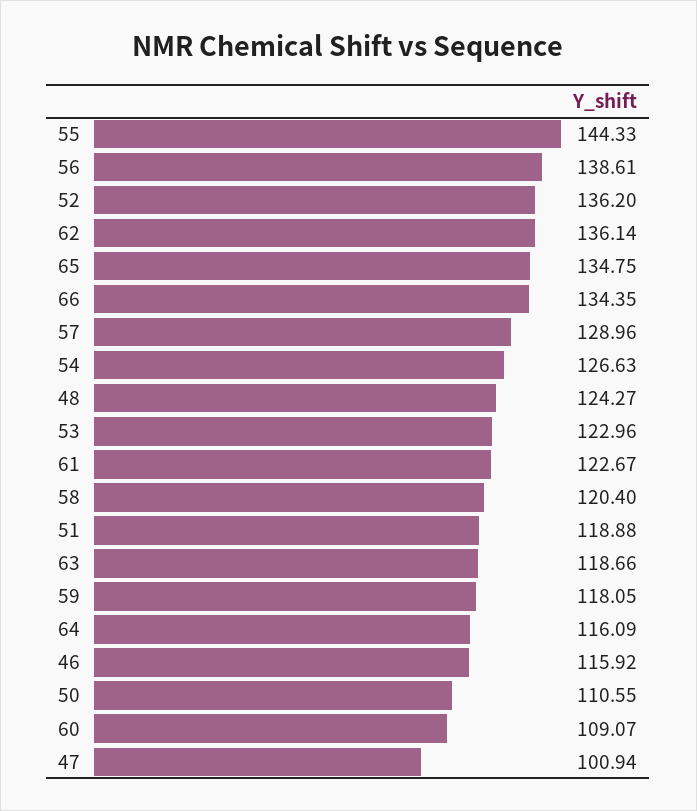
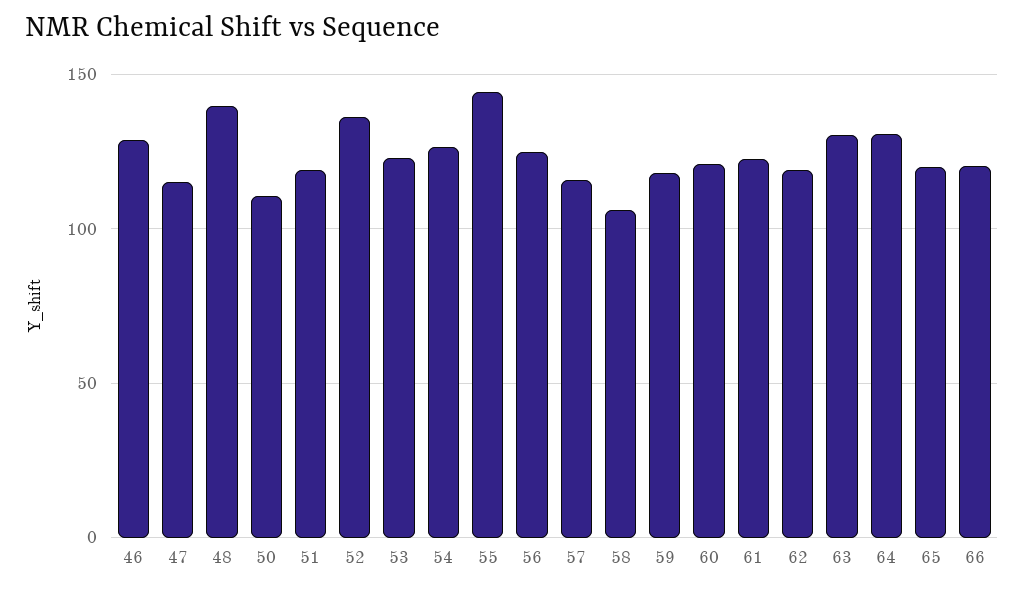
  {
    "55": 144.33,
-   "56": 138.61,
+   "56": 125,
    "52": 136.2,
-   "62": 136.14,
+   "62": 120,
-   "65": 134.75,
+   "65": 120,
-   "66": 134.35,
+   "66": 120,
-   "57": 128.96,
+   "57": 115,
    "54": 126.63,
-   "48": 124.27,
+   "48": 140,
    "53": 122.96,
    "61": 122.67,
-   "58": 120.4,
+   "58": 105,
    "51": 118.88,
-   "63": 118.66,
+   "63": 130,
    "59": 118.05,
-   "64": 116.09,
+   "64": 130,
-   "46": 115.92,
+   "46": 130,
    "50": 110.55,
-   "60": 109.07,
+   "60": 120,
-   "47": 100.94
+   "47": 115
  }

